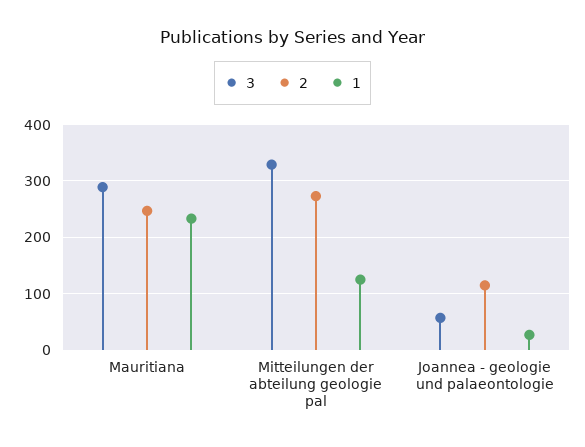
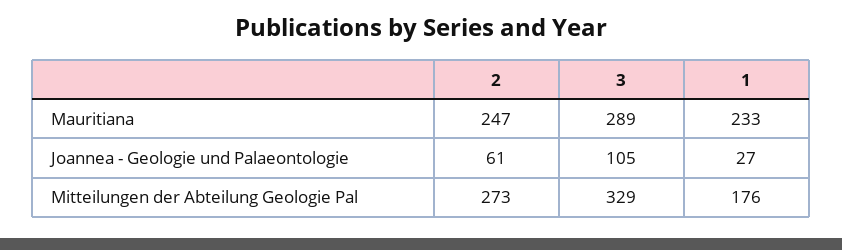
  {
    "3": {
      "Mauritiana": 289,
      "Mitteilungen der abteilung geologie pal": 329,
-     "Joannea - geologie und palaeontologie": 60
+     "Joannea - geologie und palaeontologie": 105
    },
    "2": {
      "Mauritiana": 247,
      "Mitteilungen der abteilung geologie pal": 273,
-     "Joannea - geologie und palaeontologie": 120
+     "Joannea - geologie und palaeontologie": 61
    },
    "1": {
      "Mauritiana": 233,
-     "Mitteilungen der abteilung geologie pal": 120,
+     "Mitteilungen der abteilung geologie pal": 176,
      "Joannea - geologie und palaeontologie": 27
    }
  }

